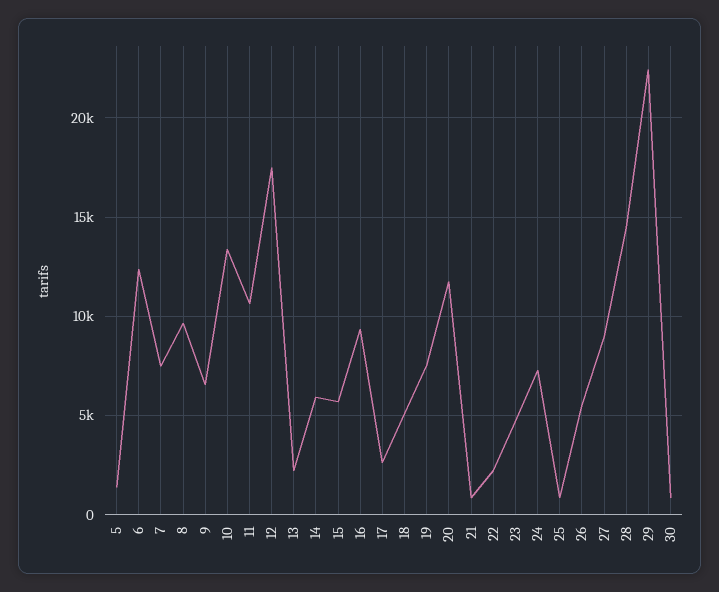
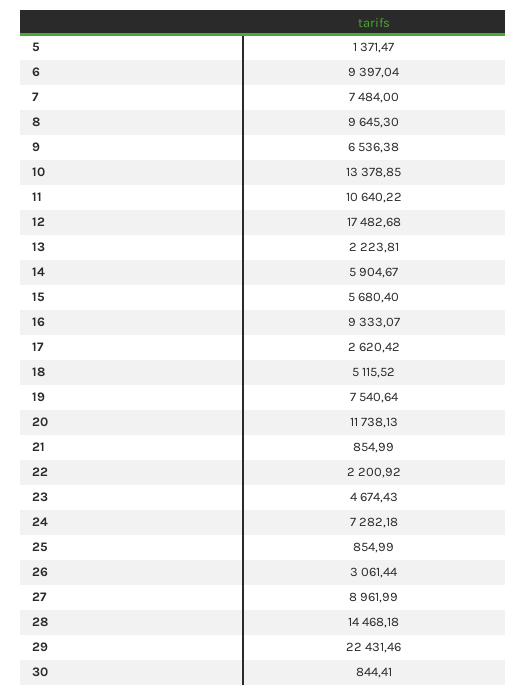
  {
    "5": 1371.47,
-   "6": 12500,
+   "6": 9397.04,
    "7": 7484,
    "8": 9645.3,
    "9": 6536.38,
    "10": 13378.85,
    "11": 10640.22,
    "12": 17482.68,
    "13": 2223.81,
    "14": 5904.67,
    "15": 5680.4,
    "16": 9333.07,
    "17": 2620.42,
    "18": 5115.52,
    "19": 7540.64,
    "20": 11738.13,
    "21": 854.99,
    "22": 2200.92,
    "23": 4674.43,
    "24": 7282.18,
    "25": 854.99,
-   "26": 5500,
+   "26": 3061.44,
    "27": 8961.99,
    "28": 14468.18,
    "29": 22431.46,
    "30": 844.41
  }

